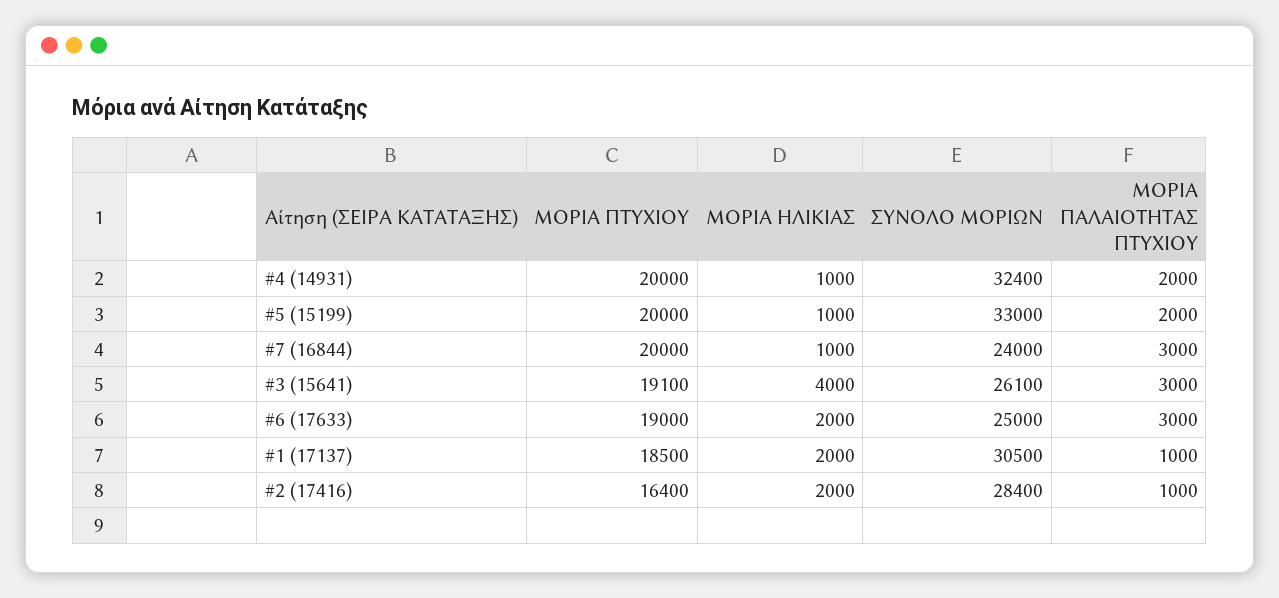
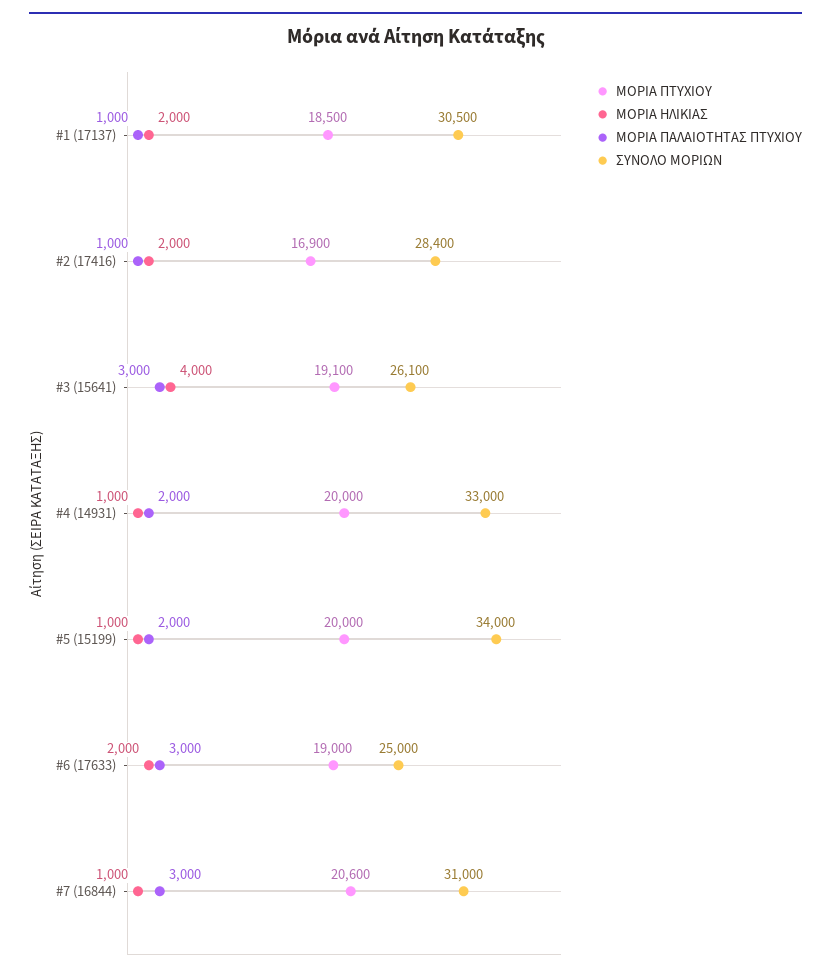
  {
    "ΜΟΡΙΑ ΠΤΥΧΙΟΥ": {
      "#4 (14931)": 20000,
      "#5 (15199)": 20000,
-     "#7 (16844)": 20000,
+     "#7 (16844)": 20600,
      "#3 (15641)": 19100,
      "#6 (17633)": 19000,
      "#1 (17137)": 18500,
-     "#2 (17416)": 16400
+     "#2 (17416)": 16900
    },
    "ΜΟΡΙΑ ΗΛΙΚΙΑΣ": {
      "#4 (14931)": 1000,
      "#5 (15199)": 1000,
      "#7 (16844)": 1000,
      "#3 (15641)": 4000,
      "#6 (17633)": 2000,
      "#1 (17137)": 2000,
      "#2 (17416)": 2000
    },
    "ΣΥΝΟΛΟ ΜΟΡΙΩΝ": {
-     "#4 (14931)": 32400,
+     "#4 (14931)": 33000,
-     "#5 (15199)": 33000,
+     "#5 (15199)": 34000,
-     "#7 (16844)": 24000,
+     "#7 (16844)": 31000,
      "#3 (15641)": 26100,
      "#6 (17633)": 25000,
      "#1 (17137)": 30500,
      "#2 (17416)": 28400
    },
    "ΜΟΡΙΑ ΠΑΛΑΙΟΤΗΤΑΣ ΠΤΥΧΙΟΥ": {
      "#4 (14931)": 2000,
      "#5 (15199)": 2000,
      "#7 (16844)": 3000,
      "#3 (15641)": 3000,
      "#6 (17633)": 3000,
      "#1 (17137)": 1000,
      "#2 (17416)": 1000
    }
  }

